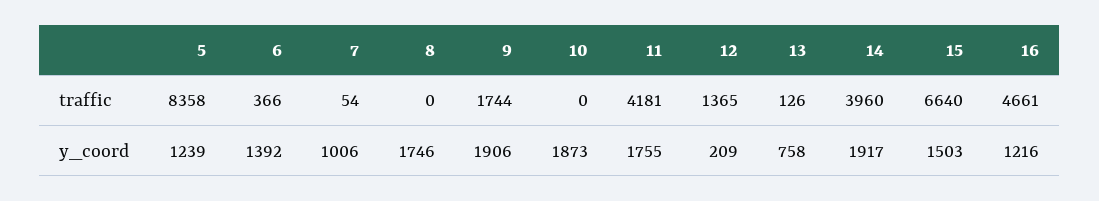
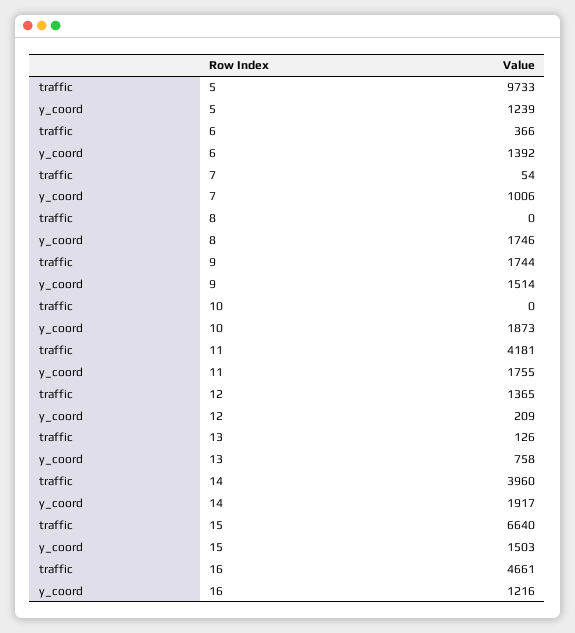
  {
    "5": {
-     "traffic": 8358,
+     "traffic": 9733,
      "y_coord": 1239
    },
    "6": {
      "traffic": 366,
      "y_coord": 1392
    },
    "7": {
      "traffic": 54,
      "y_coord": 1006
    },
    "8": {
      "traffic": 0,
      "y_coord": 1746
    },
    "9": {
      "traffic": 1744,
-     "y_coord": 1906
+     "y_coord": 1514
    },
    "10": {
      "traffic": 0,
      "y_coord": 1873
    },
    "11": {
      "traffic": 4181,
      "y_coord": 1755
    },
    "12": {
      "traffic": 1365,
      "y_coord": 209
    },
    "13": {
      "traffic": 126,
      "y_coord": 758
    },
    "14": {
      "traffic": 3960,
      "y_coord": 1917
    },
    "15": {
      "traffic": 6640,
      "y_coord": 1503
    },
    "16": {
      "traffic": 4661,
      "y_coord": 1216
    }
  }

